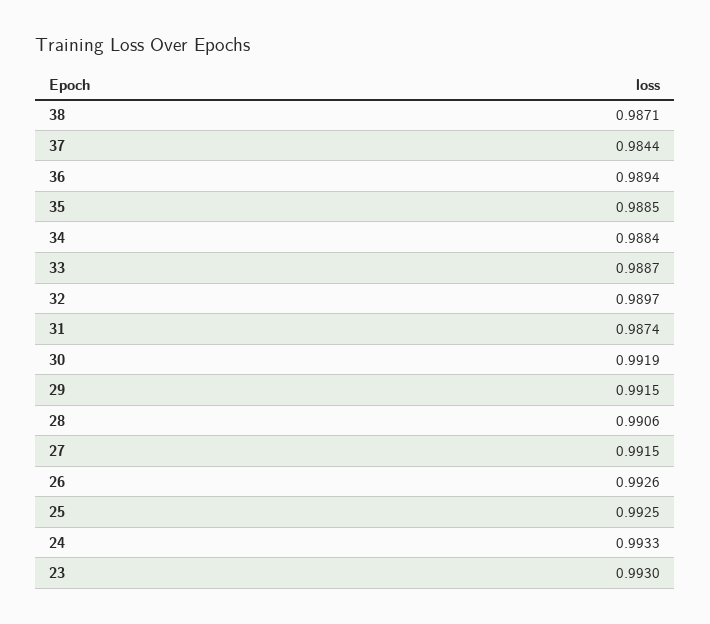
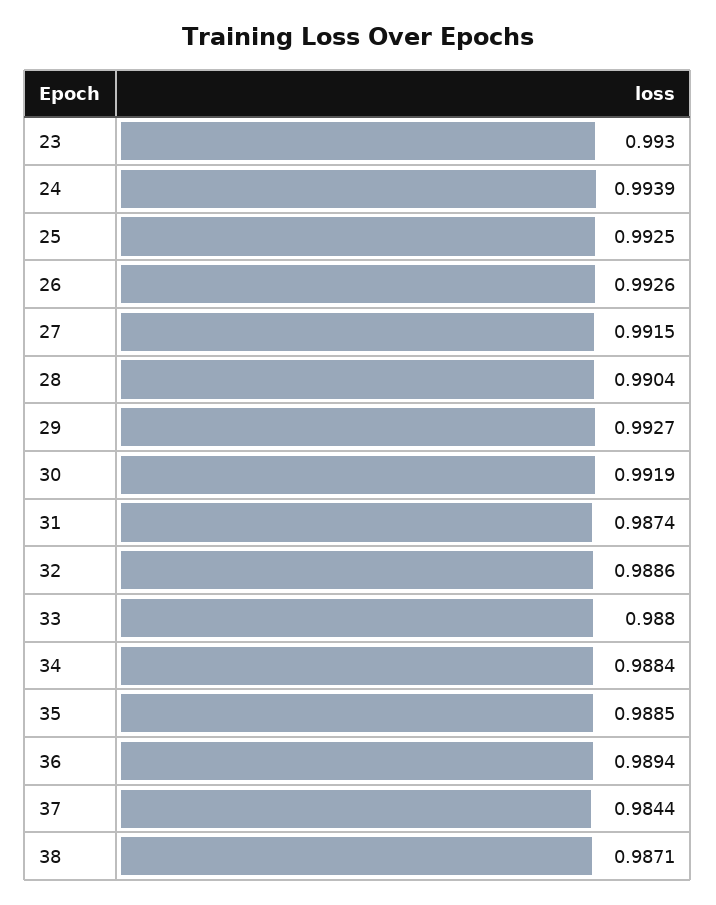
  {
    "38": 0.9871,
    "37": 0.9844,
    "36": 0.9894,
    "35": 0.9885,
    "34": 0.9884,
-   "33": 0.9887,
+   "33": 0.988,
-   "32": 0.9897,
+   "32": 0.9886,
    "31": 0.9874,
    "30": 0.9919,
-   "29": 0.9915,
+   "29": 0.9927,
-   "28": 0.9906,
+   "28": 0.9904,
    "27": 0.9915,
    "26": 0.9926,
    "25": 0.9925,
-   "24": 0.9933,
+   "24": 0.9939,
    "23": 0.993
  }

